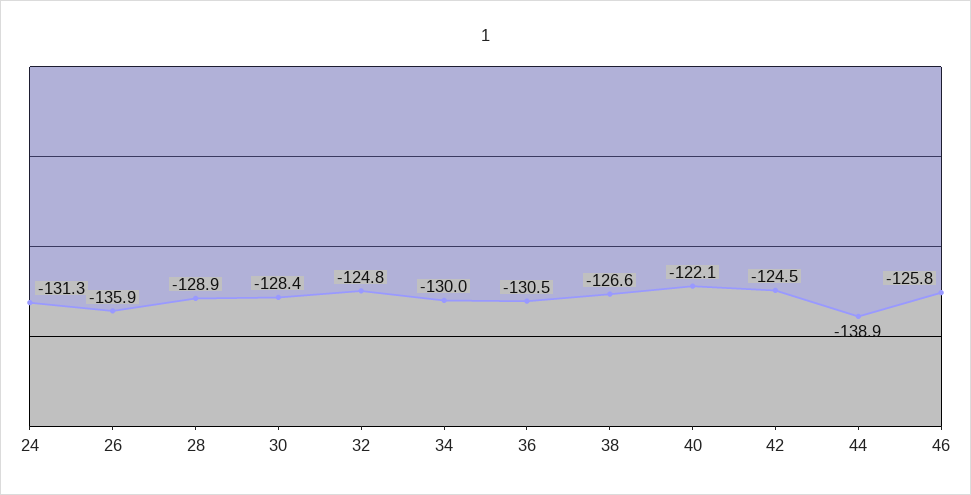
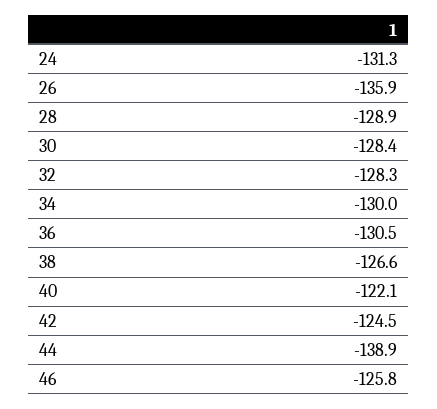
  {
    "24": -131.3,
    "26": -135.9,
    "28": -128.9,
    "30": -128.4,
-   "32": -124.8,
+   "32": -128.3,
    "34": -130,
    "36": -130.5,
    "38": -126.6,
    "40": -122.1,
    "42": -124.5,
    "44": -138.9,
    "46": -125.8
  }

